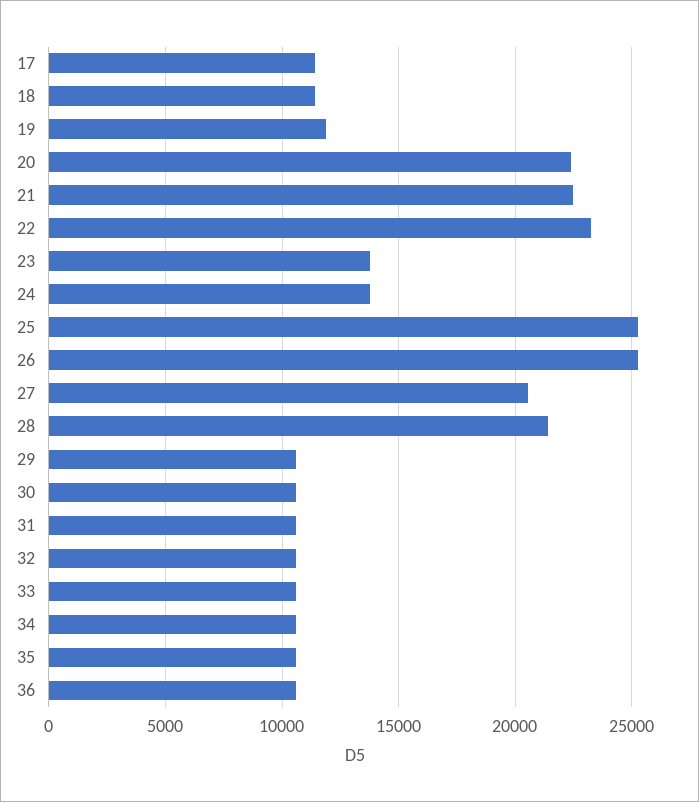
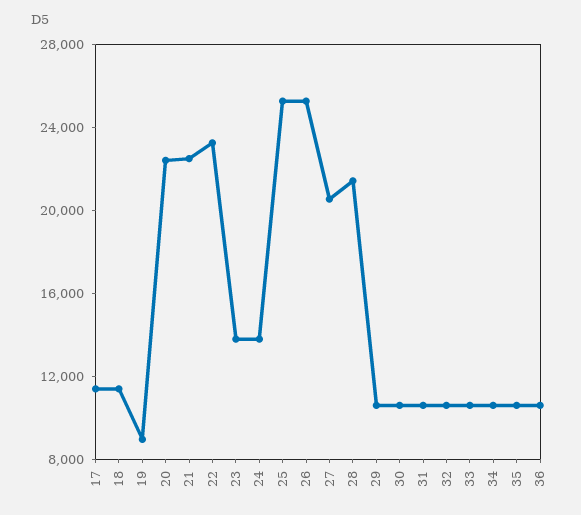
  {
    "17": 11500,
    "18": 11500,
-   "19": 12000,
+   "19": 9000,
    "20": 22500,
    "21": 22500,
    "22": 23500,
    "23": 14000,
    "24": 14000,
    "25": 25500,
    "26": 25500,
    "27": 20500,
    "28": 21500,
    "29": 10500,
    "30": 10500,
    "31": 10500,
    "32": 10500,
    "33": 10500,
    "34": 10500,
    "35": 10500,
    "36": 10500
  }

